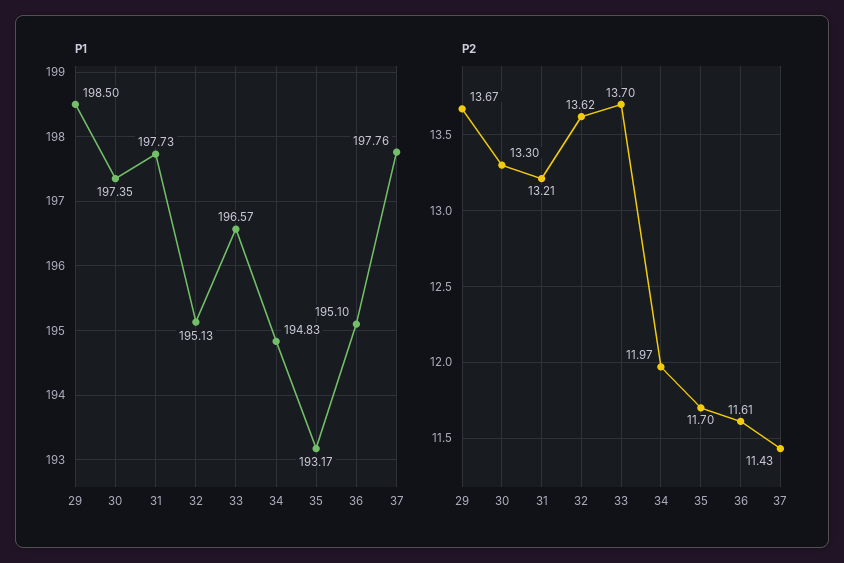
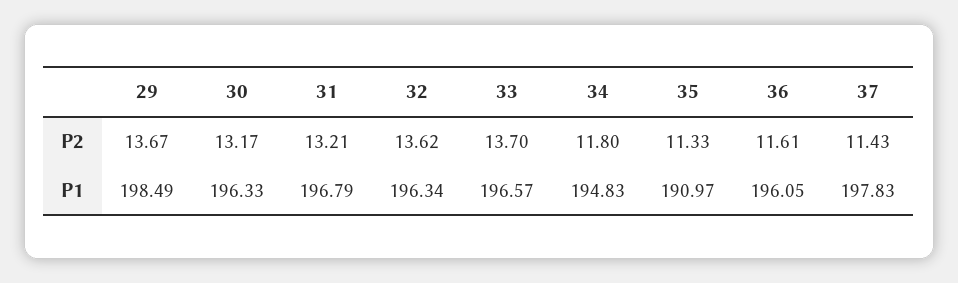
  {
    "P1": {
-     "29": 198.5,
+     "29": 198.49,
-     "30": 197.35,
+     "30": 196.33,
-     "31": 197.73,
+     "31": 196.79,
-     "32": 195.13,
+     "32": 196.34,
      "33": 196.57,
      "34": 194.83,
-     "35": 193.17,
+     "35": 190.97,
-     "36": 195.1,
+     "36": 196.05,
-     "37": 197.76
+     "37": 197.83
    },
    "P2": {
      "29": 13.67,
-     "30": 13.3,
+     "30": 13.17,
      "31": 13.21,
      "32": 13.62,
      "33": 13.7,
-     "34": 11.97,
+     "34": 11.8,
-     "35": 11.7,
+     "35": 11.33,
      "36": 11.61,
      "37": 11.43
    }
  }

